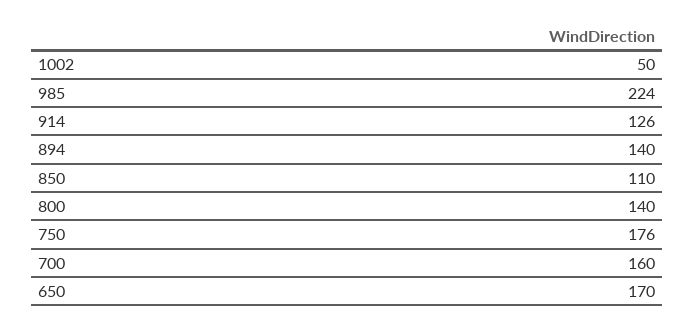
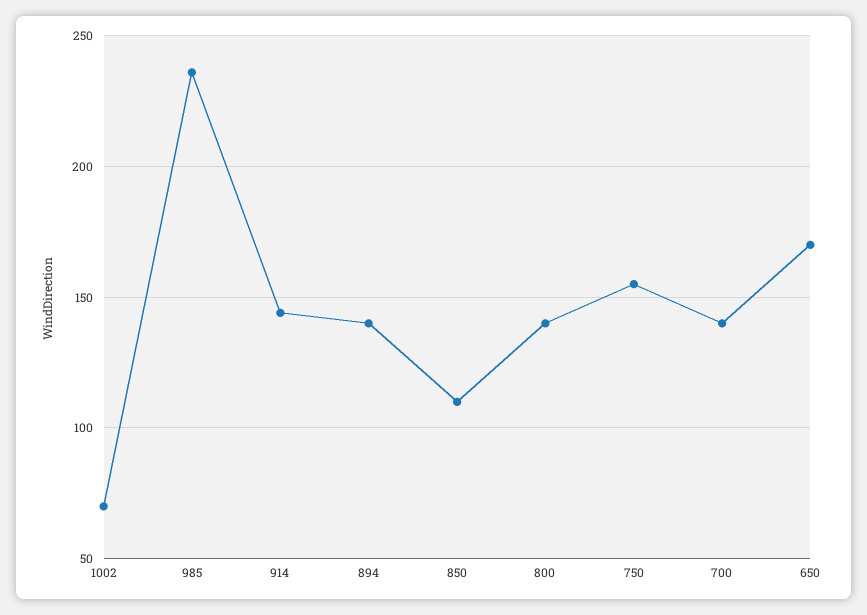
  {
-   "1002": 50,
+   "1002": 70,
-   "985": 224,
+   "985": 235,
-   "914": 126,
+   "914": 145,
    "894": 140,
    "850": 110,
    "800": 140,
-   "750": 176,
+   "750": 155,
-   "700": 160,
+   "700": 140,
    "650": 170
  }

